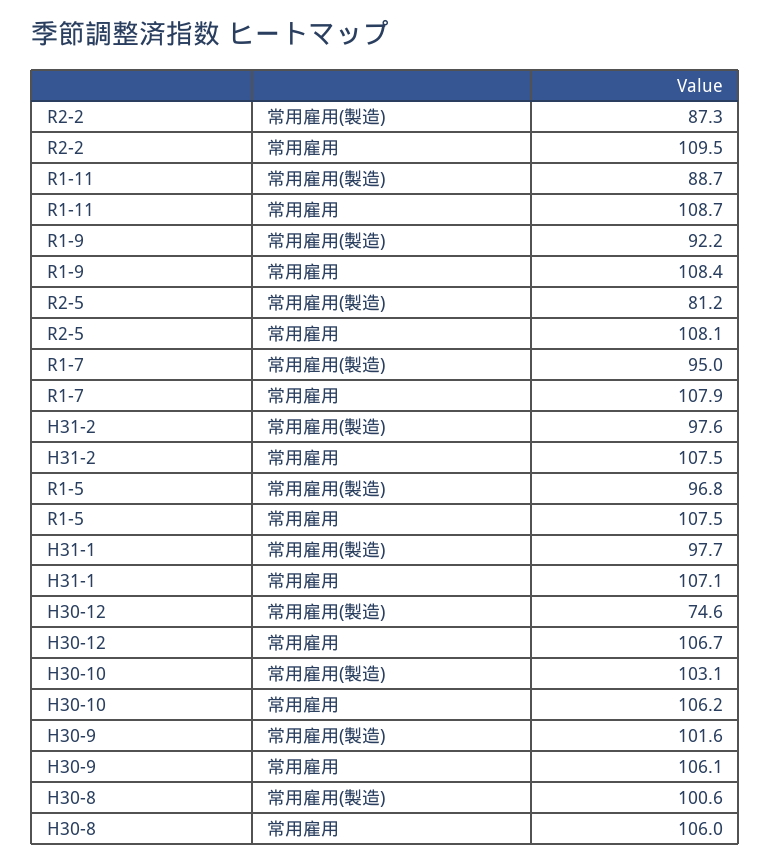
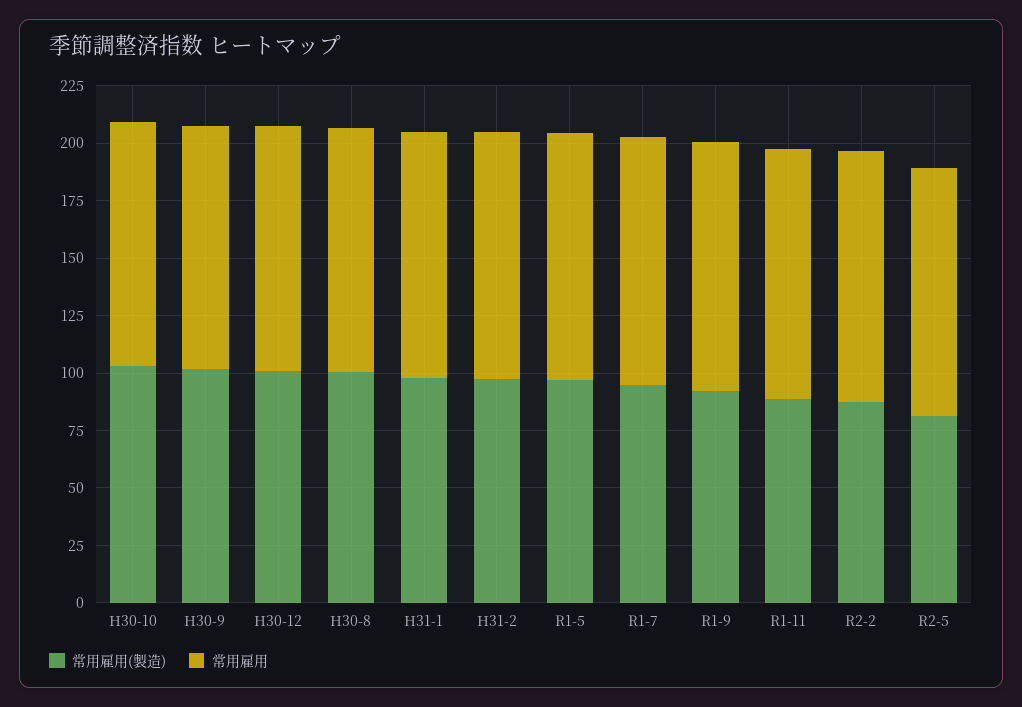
  {
    "常用雇用(製造)": {
      "R2-2": 87.3,
      "R1-11": 88.7,
      "R1-9": 92.2,
      "R2-5": 81.2,
      "R1-7": 95,
      "H31-2": 97.6,
      "R1-5": 96.8,
      "H31-1": 97.7,
-     "H30-12": 74.6,
+     "H30-12": 100,
      "H30-10": 103.1,
      "H30-9": 101.6,
      "H30-8": 100.6
    },
    "常用雇用": {
      "R2-2": 109.5,
      "R1-11": 108.7,
      "R1-9": 108.4,
      "R2-5": 108.1,
      "R1-7": 107.9,
      "H31-2": 107.5,
      "R1-5": 107.5,
      "H31-1": 107.1,
      "H30-12": 106.7,
      "H30-10": 106.2,
      "H30-9": 106.1,
      "H30-8": 106
    }
  }

